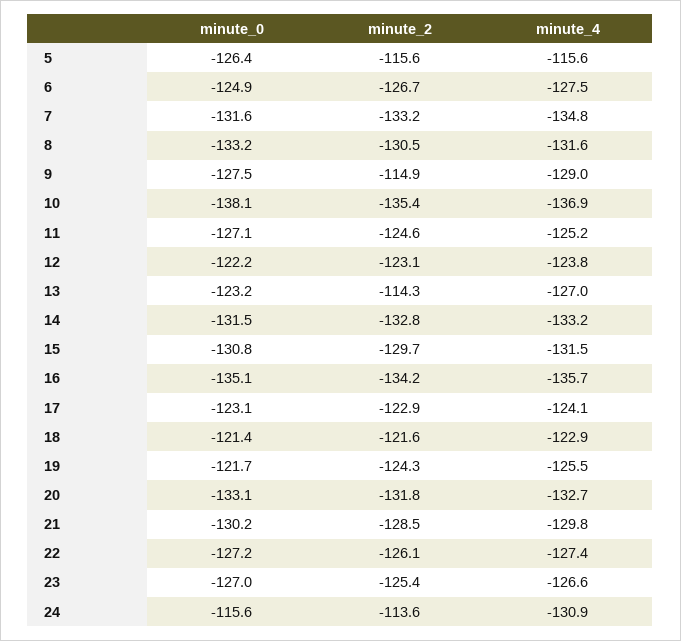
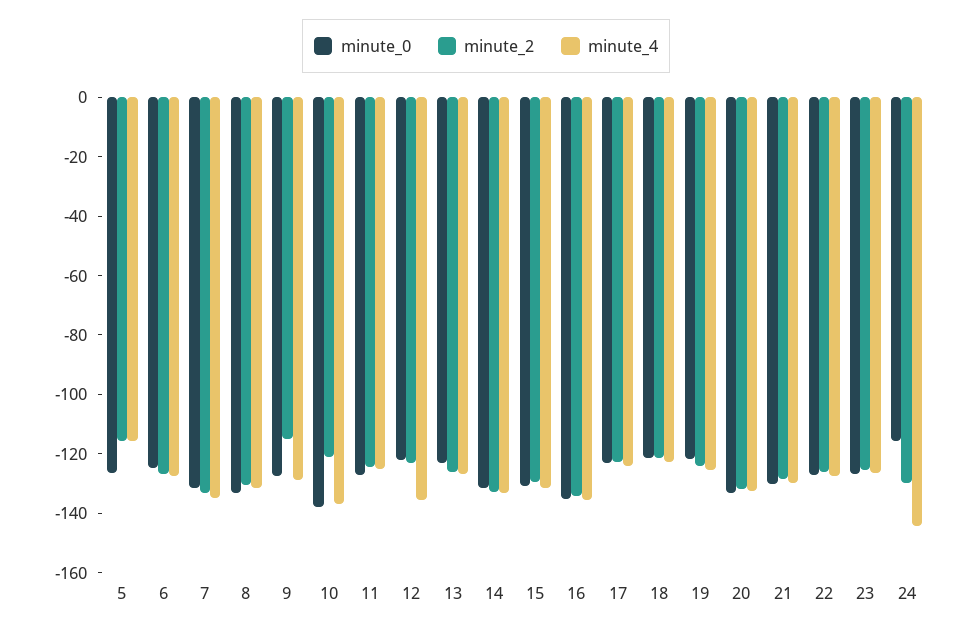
  {
    "minute_0": {
      "5": -126.4,
      "6": -124.9,
      "7": -131.6,
      "8": -133.2,
      "9": -127.5,
      "10": -138.1,
      "11": -127.1,
      "12": -122.2,
      "13": -123.2,
      "14": -131.5,
      "15": -130.8,
      "16": -135.1,
      "17": -123.1,
      "18": -121.4,
      "19": -121.7,
      "20": -133.1,
      "21": -130.2,
      "22": -127.2,
      "23": -127,
      "24": -115.6
    },
    "minute_2": {
      "5": -115.6,
      "6": -126.7,
      "7": -133.2,
      "8": -130.5,
      "9": -114.9,
-     "10": -135.4,
+     "10": -120,
      "11": -124.6,
      "12": -123.1,
-     "13": -114.3,
+     "13": -125,
      "14": -132.8,
      "15": -129.7,
      "16": -134.2,
      "17": -122.9,
      "18": -121.6,
      "19": -124.3,
      "20": -131.8,
      "21": -128.5,
      "22": -126.1,
      "23": -125.4,
-     "24": -113.6
+     "24": -130
    },
    "minute_4": {
      "5": -115.6,
      "6": -127.5,
      "7": -134.8,
      "8": -131.6,
      "9": -129,
      "10": -136.9,
      "11": -125.2,
-     "12": -123.8,
+     "12": -135,
      "13": -127,
      "14": -133.2,
      "15": -131.5,
      "16": -135.7,
      "17": -124.1,
      "18": -122.9,
      "19": -125.5,
      "20": -132.7,
      "21": -129.8,
      "22": -127.4,
      "23": -126.6,
-     "24": -130.9
+     "24": -145
    }
  }

